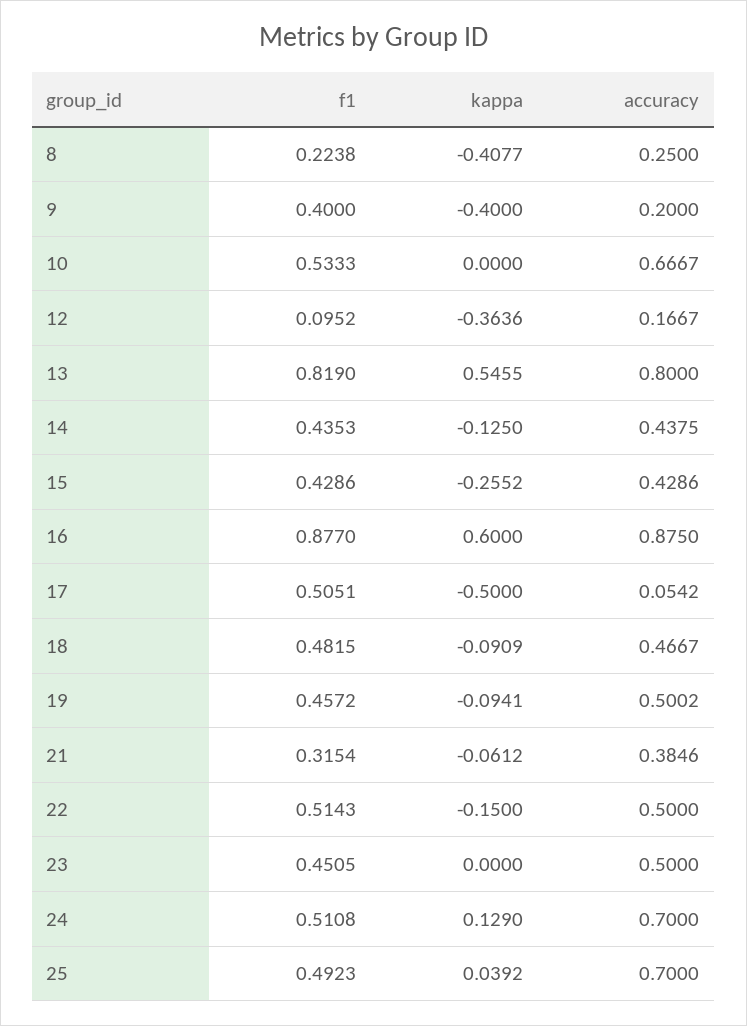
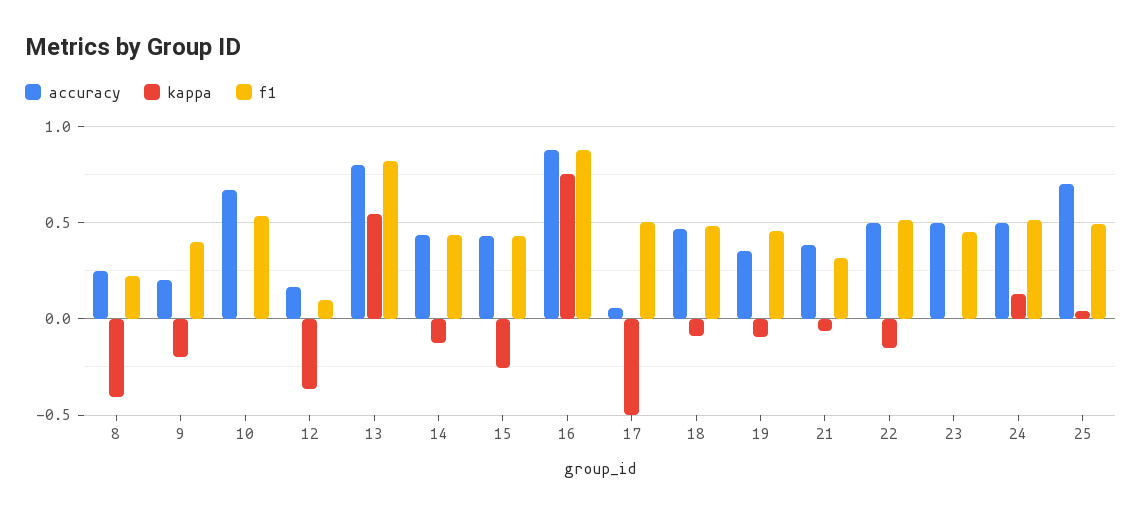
  {
    "f1": {
      "8": 0.2238,
      "9": 0.4,
      "10": 0.5333,
      "12": 0.0952,
      "13": 0.819,
      "14": 0.4353,
      "15": 0.4286,
      "16": 0.877,
      "17": 0.5051,
      "18": 0.4815,
      "19": 0.4572,
      "21": 0.3154,
      "22": 0.5143,
      "23": 0.4505,
      "24": 0.5108,
      "25": 0.4923
    },
    "kappa": {
      "8": -0.4077,
-     "9": -0.4,
+     "9": -0.2,
      "10": 0,
      "12": -0.3636,
      "13": 0.5455,
      "14": -0.125,
      "15": -0.2552,
-     "16": 0.6,
+     "16": 0.75,
      "17": -0.5,
      "18": -0.0909,
      "19": -0.0941,
      "21": -0.0612,
      "22": -0.15,
      "23": 0,
      "24": 0.129,
      "25": 0.0392
    },
    "accuracy": {
      "8": 0.25,
      "9": 0.2,
      "10": 0.6667,
      "12": 0.1667,
      "13": 0.8,
      "14": 0.4375,
      "15": 0.4286,
      "16": 0.875,
      "17": 0.0542,
      "18": 0.4667,
-     "19": 0.5002,
+     "19": 0.35,
      "21": 0.3846,
      "22": 0.5,
      "23": 0.5,
-     "24": 0.7,
+     "24": 0.5,
      "25": 0.7
    }
  }

